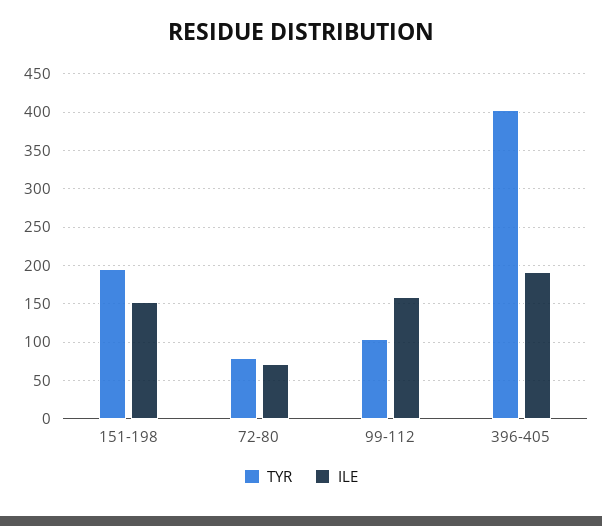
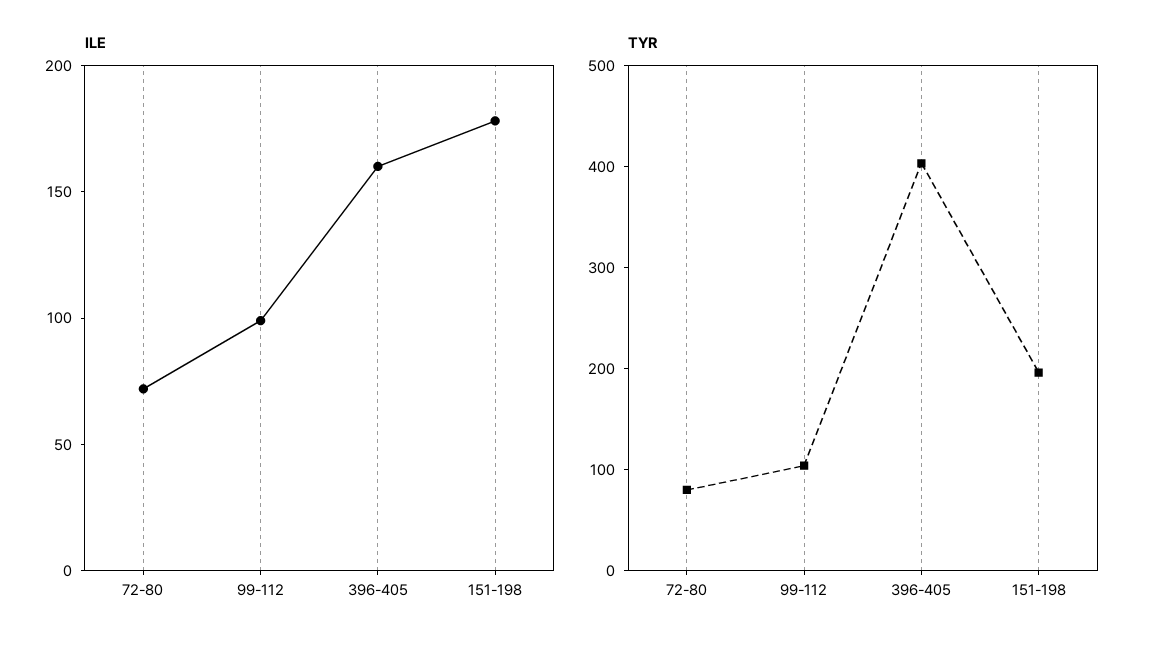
  {
    "TYR": {
      "151-198": 200,
      "72-80": 80,
      "99-112": 100,
      "396-405": 400
    },
    "ILE": {
-     "151-198": 150,
+     "151-198": 180,
      "72-80": 70,
-     "99-112": 160,
+     "99-112": 100,
-     "396-405": 190
+     "396-405": 160
    }
  }

